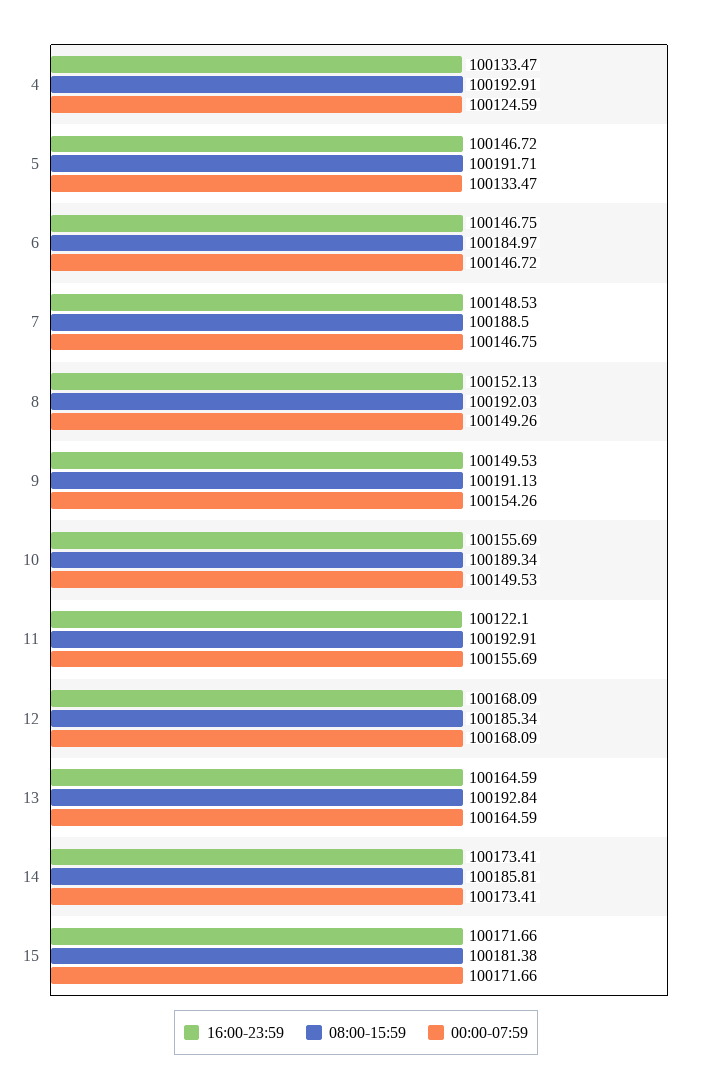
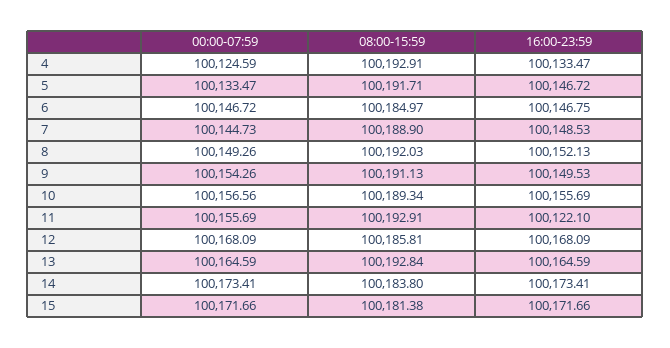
  {
    "16:00-23:59": {
      "4": 100133.47,
      "5": 100146.72,
      "6": 100146.75,
      "7": 100148.53,
      "8": 100152.13,
      "9": 100149.53,
      "10": 100155.69,
      "11": 100122.1,
      "12": 100168.09,
      "13": 100164.59,
      "14": 100173.41,
      "15": 100171.66
    },
    "08:00-15:59": {
      "4": 100192.91,
      "5": 100191.71,
      "6": 100184.97,
-     "7": 100188.5,
+     "7": 100188.9,
      "8": 100192.03,
      "9": 100191.13,
      "10": 100189.34,
      "11": 100192.91,
-     "12": 100185.34,
+     "12": 100185.81,
      "13": 100192.84,
-     "14": 100185.81,
+     "14": 100183.8,
      "15": 100181.38
    },
    "00:00-07:59": {
      "4": 100124.59,
      "5": 100133.47,
      "6": 100146.72,
-     "7": 100146.75,
+     "7": 100144.73,
      "8": 100149.26,
      "9": 100154.26,
-     "10": 100149.53,
+     "10": 100156.56,
      "11": 100155.69,
      "12": 100168.09,
      "13": 100164.59,
      "14": 100173.41,
      "15": 100171.66
    }
  }

